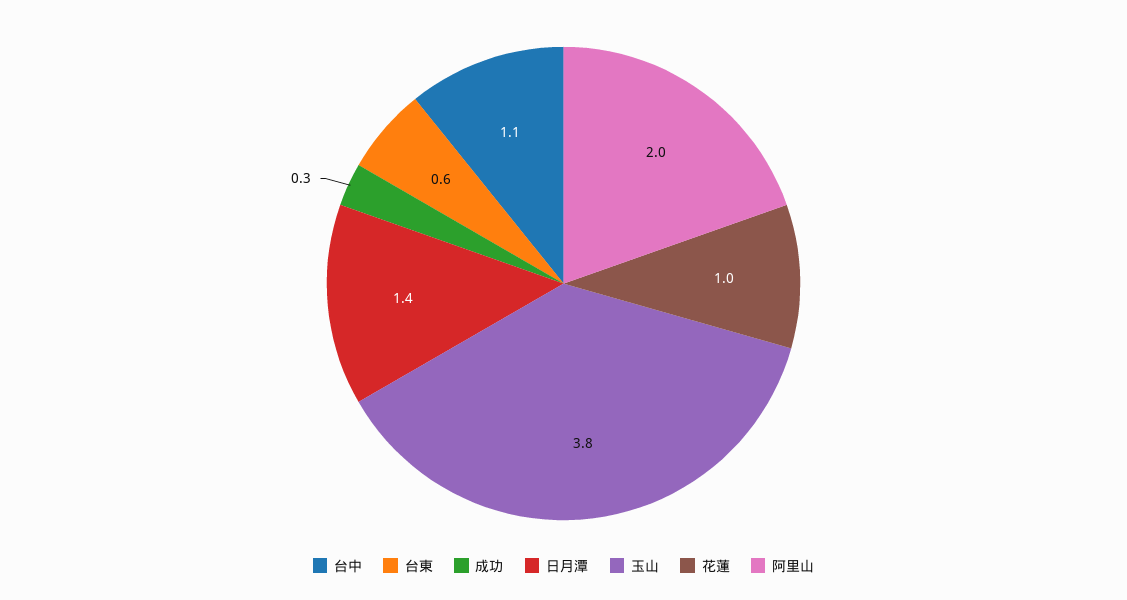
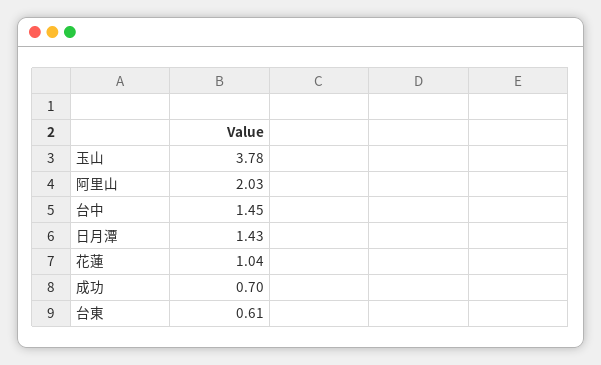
  {
-   "台中": 1.1,
+   "台中": 1.45,
    "台東": 0.61,
-   "成功": 0.3,
+   "成功": 0.7,
    "日月潭": 1.43,
    "玉山": 3.78,
    "花蓮": 1.04,
    "阿里山": 2.03
  }

